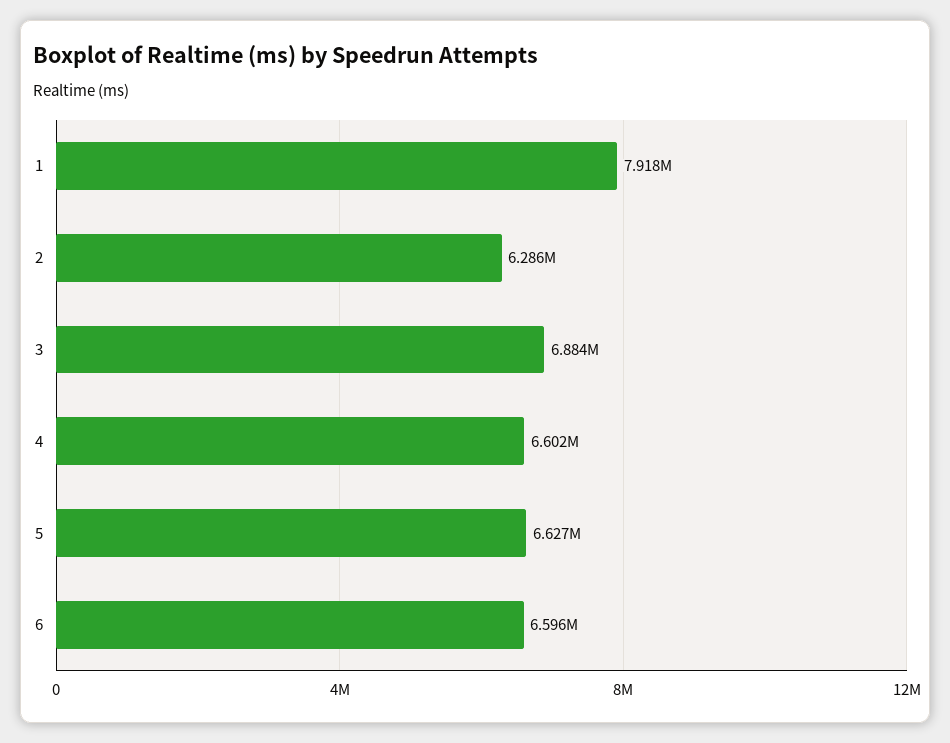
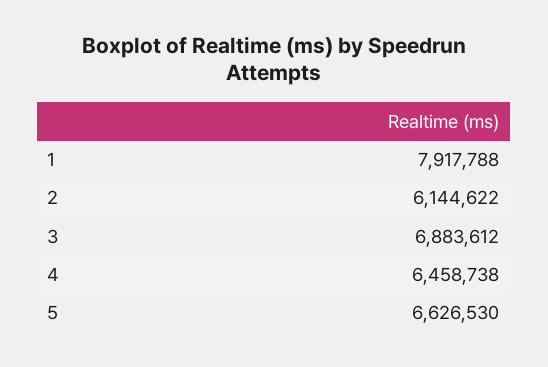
  {
    "1": 7917788,
-   "2": 6286000,
+   "2": 6144622,
    "3": 6883612,
-   "4": 6602000,
+   "4": 6458738,
-   "5": 6626530,
+   "5": 6626530
-   "6": 6596000
  }

